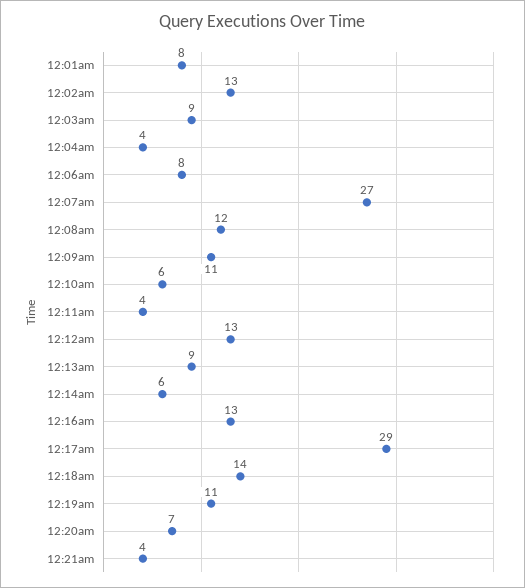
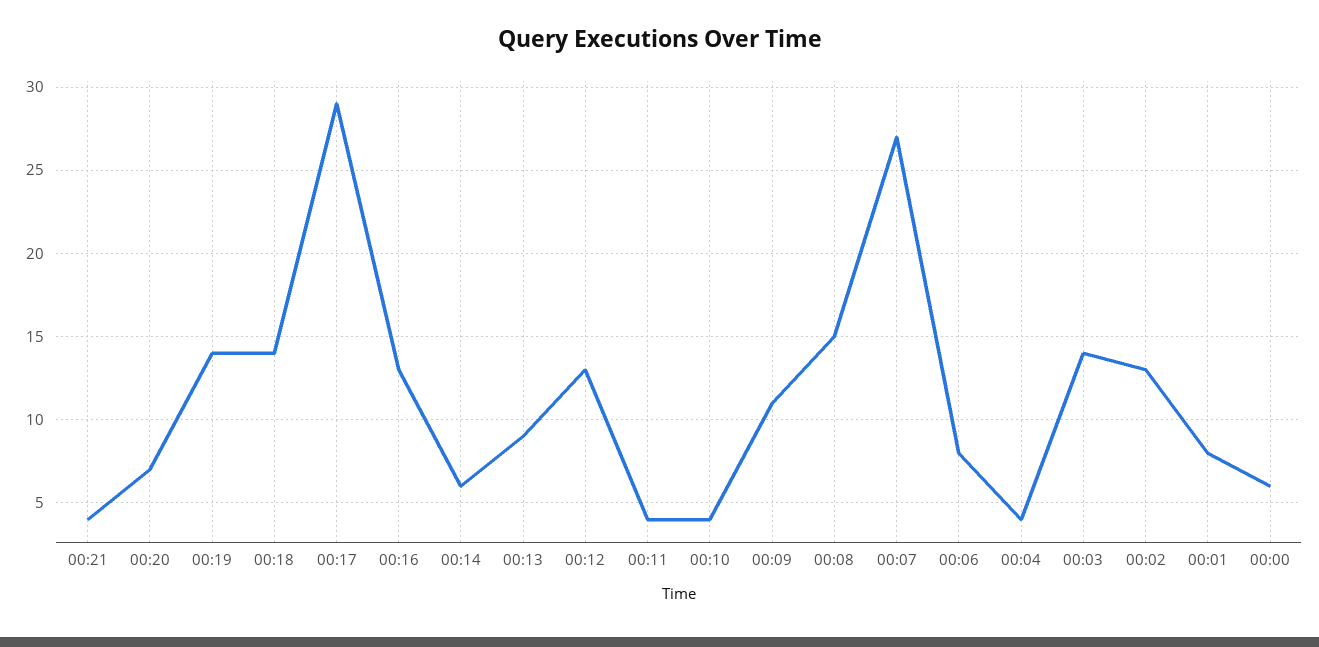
  {
    "12:01am": 8,
    "12:02am": 13,
-   "12:03am": 9,
+   "12:03am": 14,
    "12:04am": 4,
    "12:06am": 8,
    "12:07am": 27,
-   "12:08am": 12,
+   "12:08am": 15,
    "12:09am": 11,
-   "12:10am": 6,
+   "12:10am": 4,
    "12:11am": 4,
    "12:12am": 13,
    "12:13am": 9,
    "12:14am": 6,
    "12:16am": 13,
    "12:17am": 29,
    "12:18am": 14,
-   "12:19am": 11,
+   "12:19am": 14,
    "12:20am": 7,
-   "12:21am": 4
+   "12:21am": 4,
+   "00:00": 6
  }

